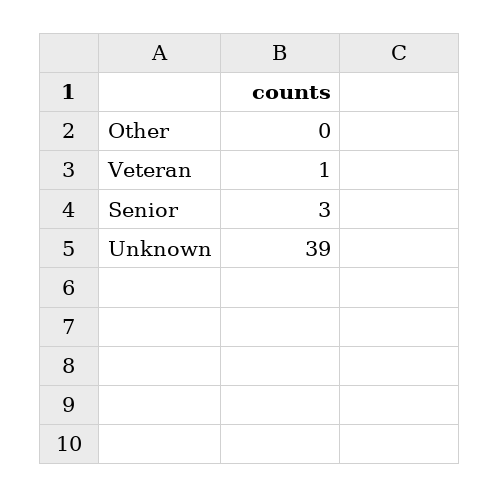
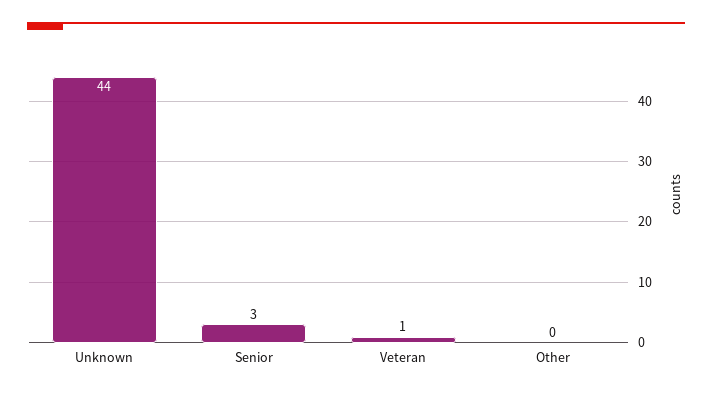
  {
    "Other": 0,
    "Veteran": 1,
    "Senior": 3,
-   "Unknown": 39
+   "Unknown": 44
  }

